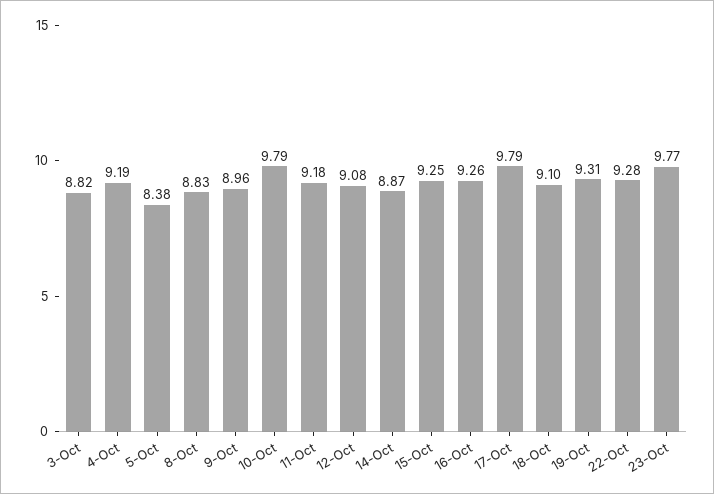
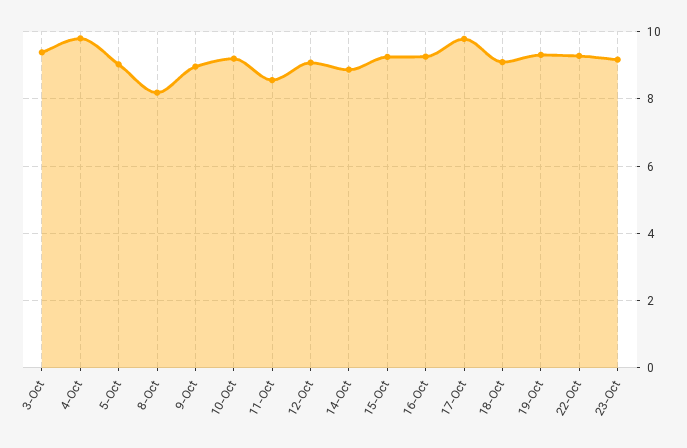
  {
-   "3-Oct": 8.82,
+   "3-Oct": 9.4,
-   "4-Oct": 9.19,
+   "4-Oct": 9.8,
-   "5-Oct": 8.38,
+   "5-Oct": 9,
-   "8-Oct": 8.83,
+   "8-Oct": 8.2,
    "9-Oct": 8.96,
-   "10-Oct": 9.79,
+   "10-Oct": 9.2,
-   "11-Oct": 9.18,
+   "11-Oct": 8.6,
    "12-Oct": 9.08,
    "14-Oct": 8.87,
    "15-Oct": 9.25,
    "16-Oct": 9.26,
    "17-Oct": 9.79,
    "18-Oct": 9.1,
    "19-Oct": 9.31,
    "22-Oct": 9.28,
-   "23-Oct": 9.77
+   "23-Oct": 9.2
  }

